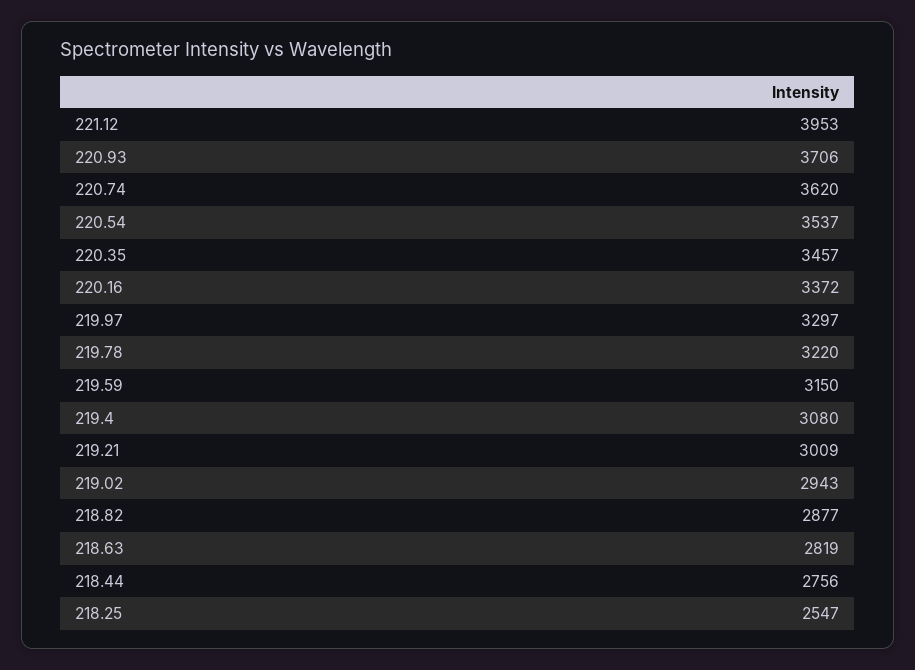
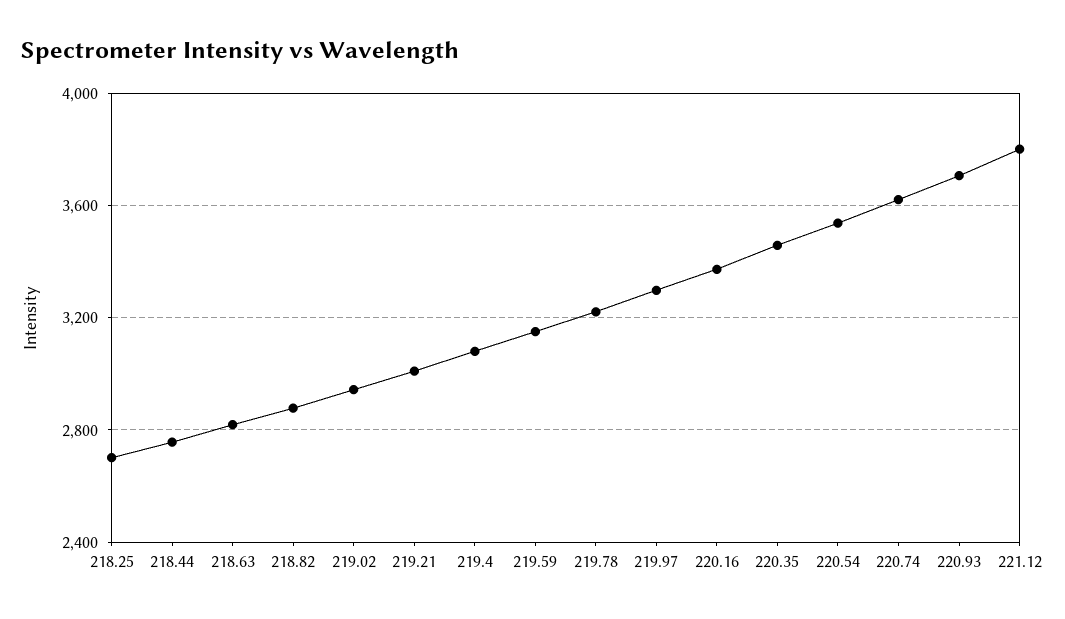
  {
-   "221.12": 3953,
+   "221.12": 3800,
    "220.93": 3706,
    "220.74": 3620,
    "220.54": 3537,
    "220.35": 3457,
    "220.16": 3372,
    "219.97": 3297,
    "219.78": 3220,
    "219.59": 3150,
    "219.4": 3080,
    "219.21": 3009,
    "219.02": 2943,
    "218.82": 2877,
    "218.63": 2819,
    "218.44": 2756,
-   "218.25": 2547
+   "218.25": 2700
  }

